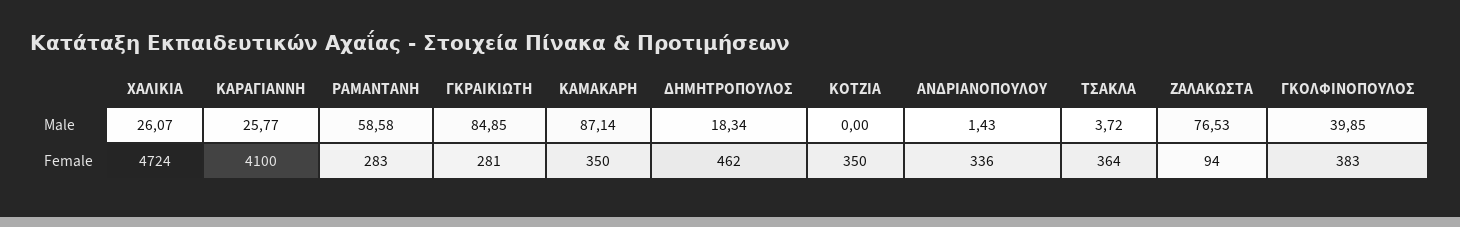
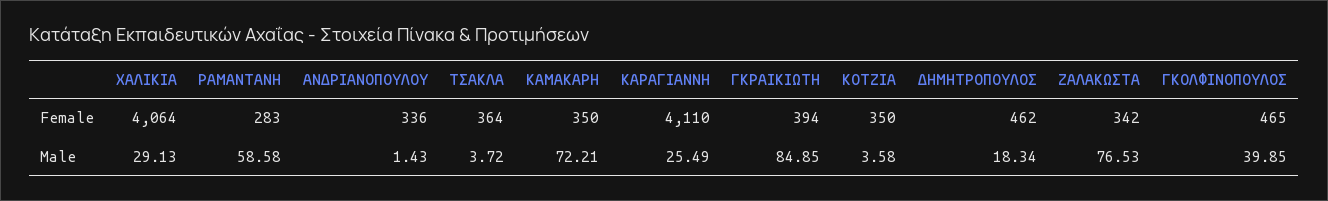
  {
    "ΧΑΛΙΚΙΑ": {
-     "Male": 26.07,
+     "Male": 29.13,
-     "Female": 4724
+     "Female": 4064
    },
    "ΚΑΡΑΓΙΑΝΝΗ": {
-     "Male": 25.77,
+     "Male": 25.49,
-     "Female": 4100
+     "Female": 4110
    },
    "ΡΑΜΑΝΤΑΝΗ": {
      "Male": 58.58,
      "Female": 283
    },
    "ΓΚΡΑΙΚΙΩΤΗ": {
      "Male": 84.85,
-     "Female": 281
+     "Female": 394
    },
    "ΚΑΜΑΚΑΡΗ": {
-     "Male": 87.14,
+     "Male": 72.21,
      "Female": 350
    },
    "ΔΗΜΗΤΡΟΠΟΥΛΟΣ": {
      "Male": 18.34,
      "Female": 462
    },
    "ΚΟΤΖΙΑ": {
-     "Male": 0,
+     "Male": 3.58,
      "Female": 350
    },
    "ΑΝΔΡΙΑΝΟΠΟΥΛΟΥ": {
      "Male": 1.43,
      "Female": 336
    },
    "ΤΣΑΚΛΑ": {
      "Male": 3.72,
      "Female": 364
    },
    "ΖΑΛΑΚΩΣΤΑ": {
      "Male": 76.53,
-     "Female": 94
+     "Female": 342
    },
    "ΓΚΟΛΦΙΝΟΠΟΥΛΟΣ": {
      "Male": 39.85,
-     "Female": 383
+     "Female": 465
    }
  }

